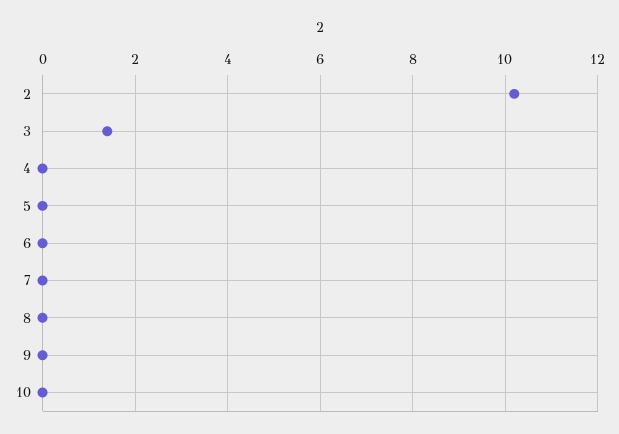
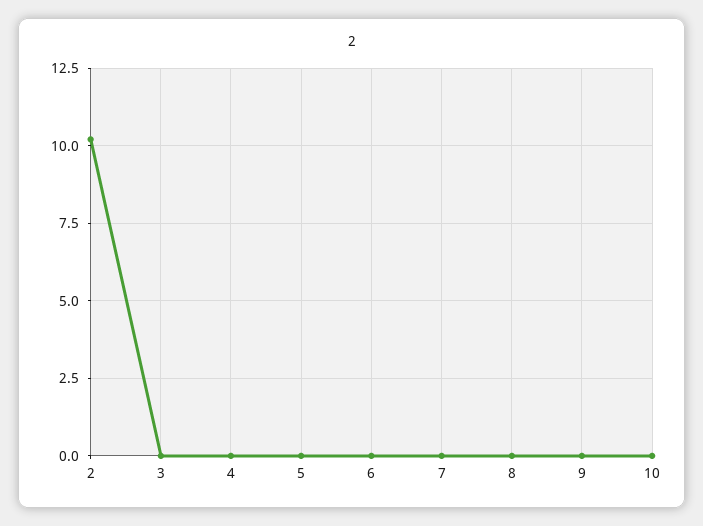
  {
    "2": 10,
-   "3": 1.5,
+   "3": 0,
    "4": 0,
    "5": 0,
    "6": 0,
    "7": 0,
    "8": 0,
    "9": 0,
    "10": 0
  }

